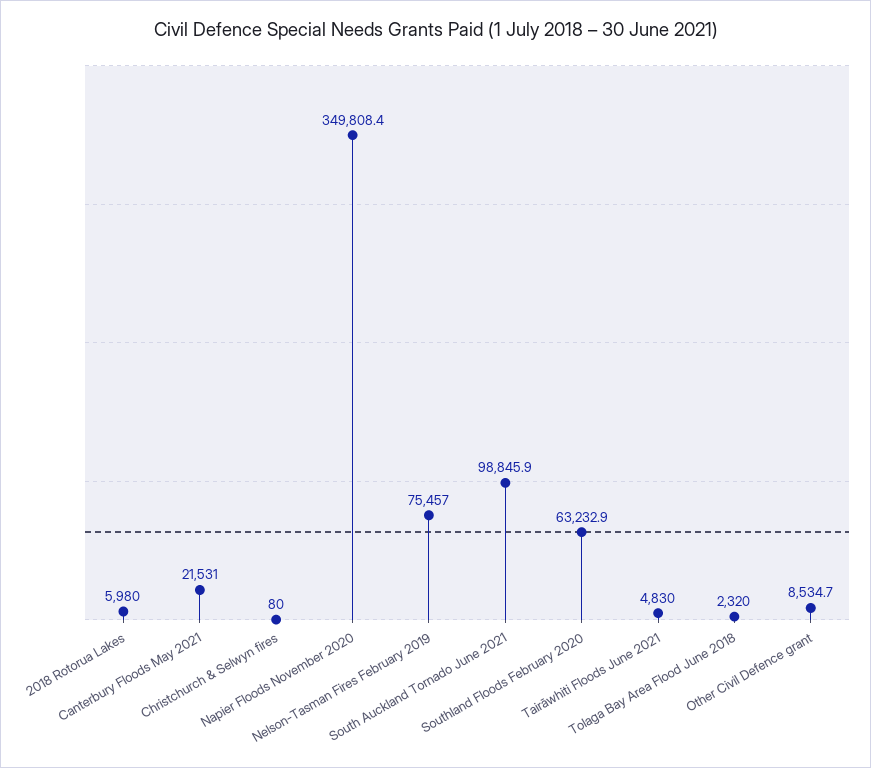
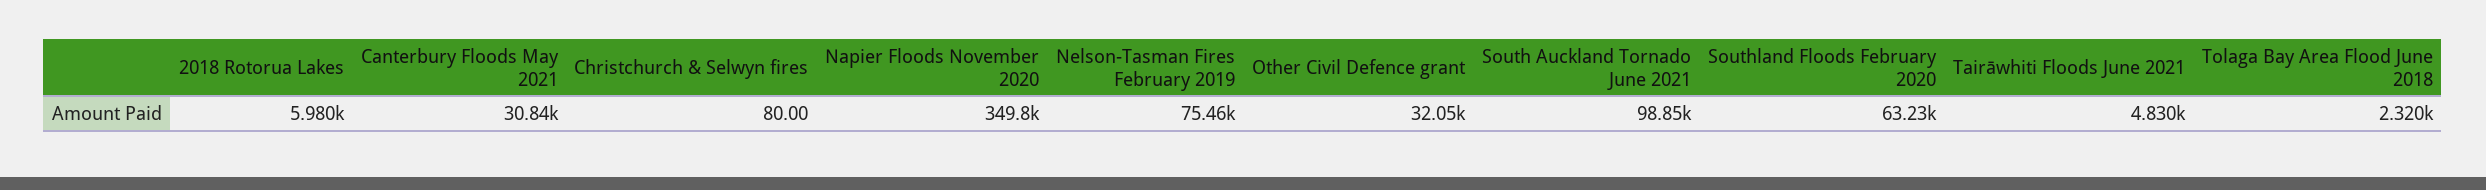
  {
    "2018 Rotorua Lakes": 5980,
-   "Canterbury Floods May 2021": 21531,
+   "Canterbury Floods May 2021": 30840,
    "Christchurch & Selwyn fires": 80,
    "Napier Floods November 2020": 349808.4,
    "Nelson-Tasman Fires February 2019": 75457,
    "South Auckland Tornado June 2021": 98845.9,
    "Southland Floods February 2020": 63232.9,
    "Tairāwhiti Floods June 2021": 4830,
    "Tolaga Bay Area Flood June 2018": 2320,
-   "Other Civil Defence grant": 8534.7
+   "Other Civil Defence grant": 32050
  }

